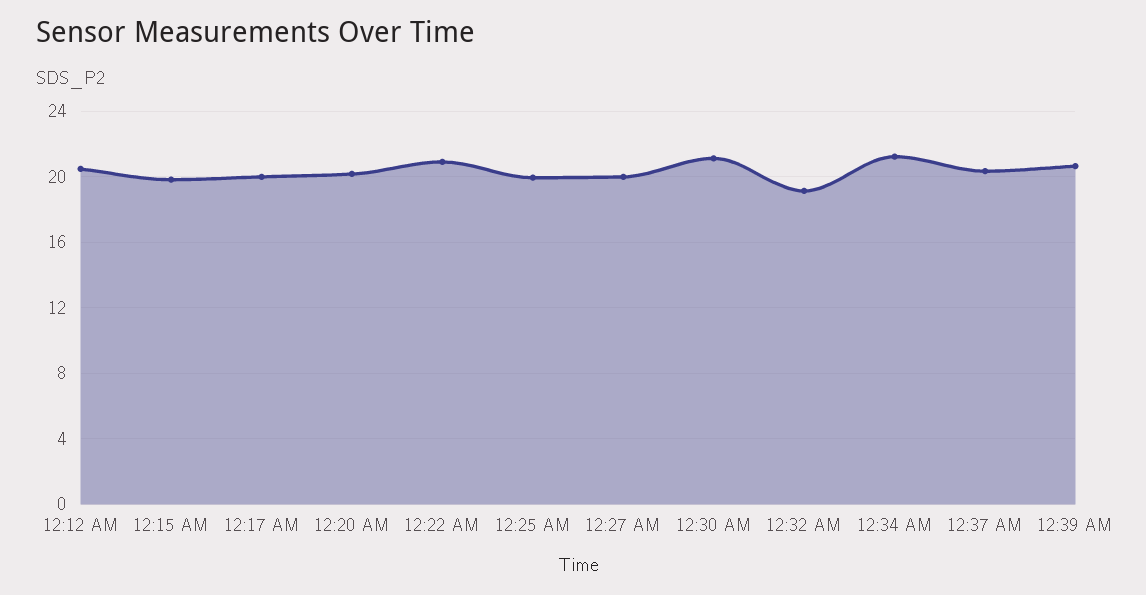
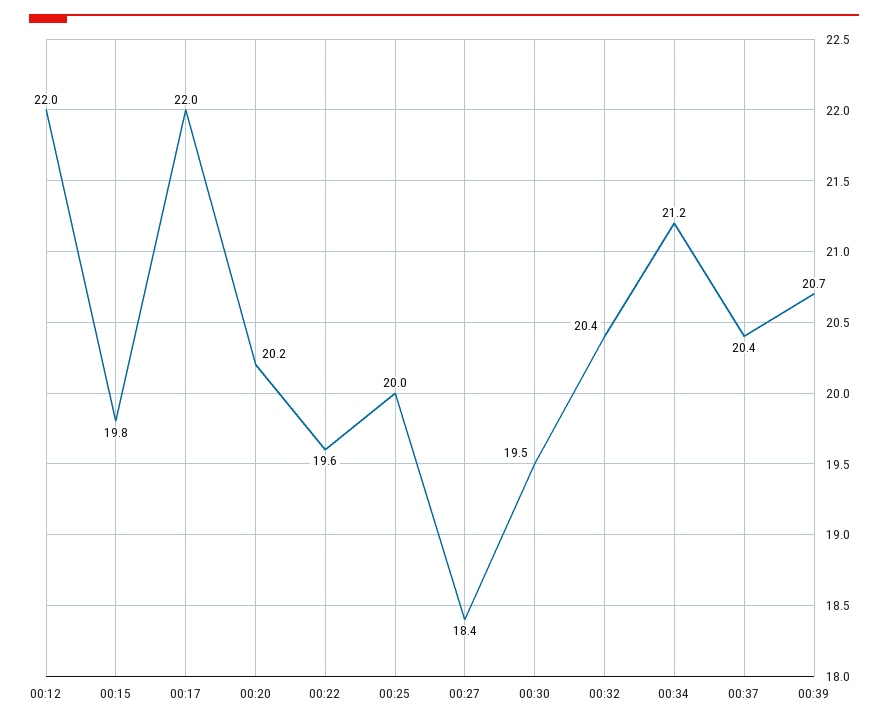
  {
-   "12:12 AM": 20.5,
+   "12:12 AM": 22,
    "12:15 AM": 19.8,
-   "12:17 AM": 20,
+   "12:17 AM": 22,
    "12:20 AM": 20.2,
-   "12:22 AM": 21,
+   "12:22 AM": 19.6,
    "12:25 AM": 20,
-   "12:27 AM": 20,
+   "12:27 AM": 18.4,
-   "12:30 AM": 21,
+   "12:30 AM": 19.5,
-   "12:32 AM": 19,
+   "12:32 AM": 20.4,
    "12:34 AM": 21.2,
    "12:37 AM": 20.4,
    "12:39 AM": 20.7
  }

